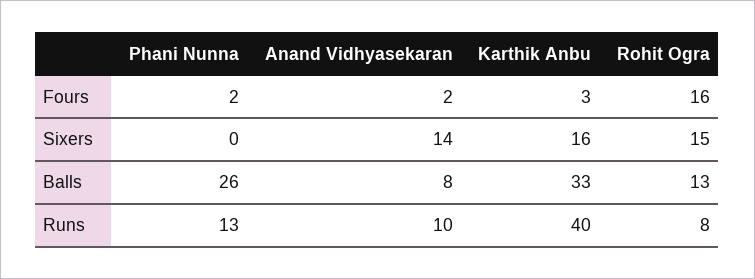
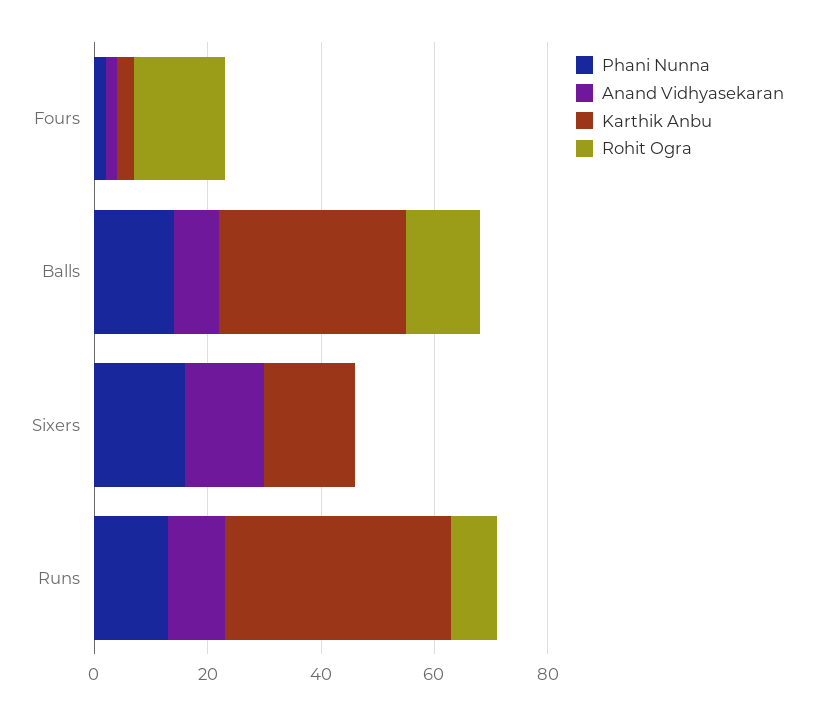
  {
    "Phani Nunna": {
      "Fours": 2,
-     "Sixers": 0,
+     "Sixers": 15,
-     "Balls": 26,
+     "Balls": 15,
      "Runs": 13
    },
    "Anand Vidhyasekaran": {
      "Fours": 2,
      "Sixers": 14,
      "Balls": 8,
      "Runs": 10
    },
    "Karthik Anbu": {
      "Fours": 3,
      "Sixers": 16,
      "Balls": 33,
      "Runs": 40
    },
    "Rohit Ogra": {
      "Fours": 16,
-     "Sixers": 15,
+     "Sixers": 0,
      "Balls": 13,
      "Runs": 8
    }
  }

